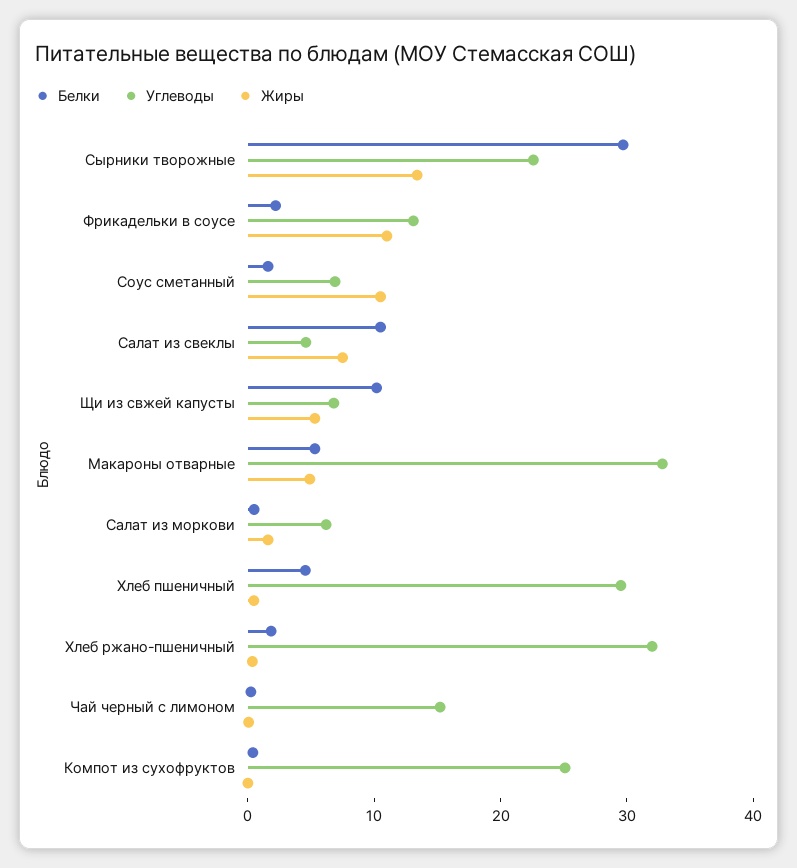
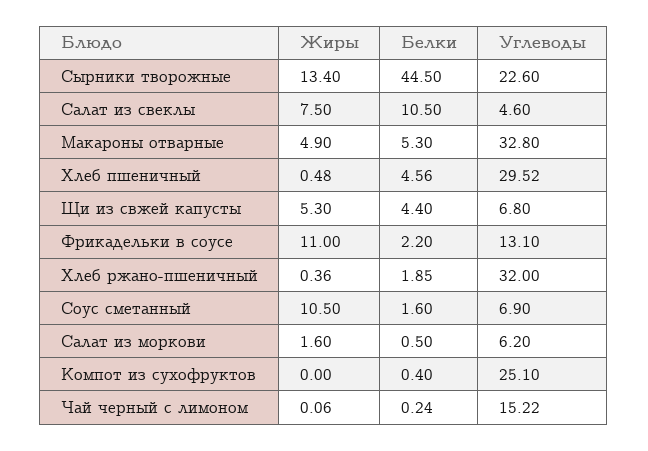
  {
    "Белки": {
-     "Сырники творожные": 30,
+     "Сырники творожные": 44.5,
      "Фрикадельки в соусе": 2.2,
      "Соус сметанный": 1.6,
      "Салат из свеклы": 10.5,
-     "Щи из свжей капусты": 10,
+     "Щи из свжей капусты": 4.4,
      "Макароны отварные": 5.3,
      "Салат из моркови": 0.5,
      "Хлеб пшеничный": 4.56,
      "Хлеб ржано-пшеничный": 1.85,
      "Чай черный с лимоном": 0.24,
      "Компот из сухофруктов": 0.4
    },
    "Углеводы": {
      "Сырники творожные": 22.6,
      "Фрикадельки в соусе": 13.1,
      "Соус сметанный": 6.9,
      "Салат из свеклы": 4.6,
      "Щи из свжей капусты": 6.8,
      "Макароны отварные": 32.8,
      "Салат из моркови": 6.2,
      "Хлеб пшеничный": 29.52,
      "Хлеб ржано-пшеничный": 32,
      "Чай черный с лимоном": 15.22,
      "Компот из сухофруктов": 25.1
    },
    "Жиры": {
      "Сырники творожные": 13.4,
      "Фрикадельки в соусе": 11,
      "Соус сметанный": 10.5,
      "Салат из свеклы": 7.5,
      "Щи из свжей капусты": 5.3,
      "Макароны отварные": 4.9,
      "Салат из моркови": 1.6,
      "Хлеб пшеничный": 0.48,
      "Хлеб ржано-пшеничный": 0.36,
      "Чай черный с лимоном": 0.06,
      "Компот из сухофруктов": 0
    }
  }

